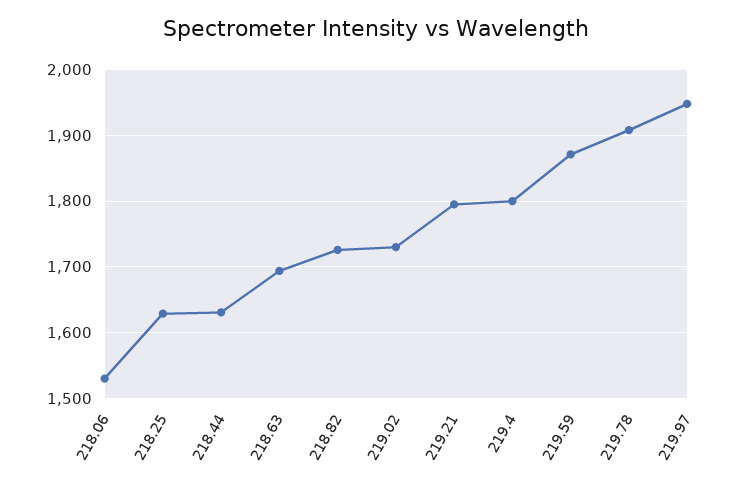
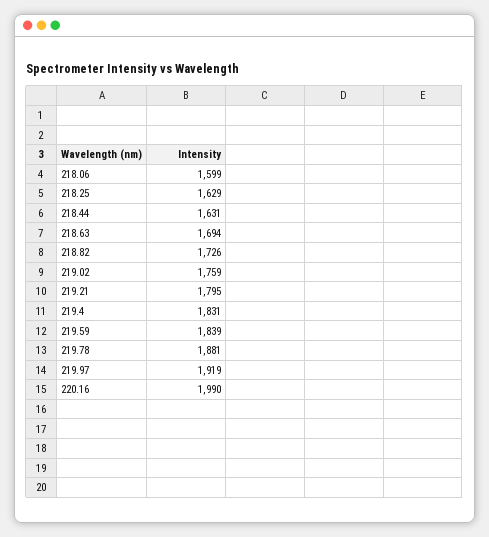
  {
-   "218.06": 1530,
+   "218.06": 1599,
    "218.25": 1629,
    "218.44": 1631,
    "218.63": 1694,
    "218.82": 1726,
-   "219.02": 1730,
+   "219.02": 1759,
    "219.21": 1795,
-   "219.4": 1800,
+   "219.4": 1831,
-   "219.59": 1870,
+   "219.59": 1839,
-   "219.78": 1910,
+   "219.78": 1881,
-   "219.97": 1950
+   "219.97": 1919,
+   "220.16": 1990
  }

